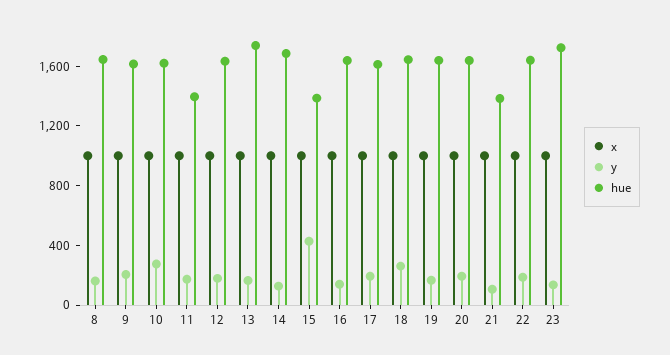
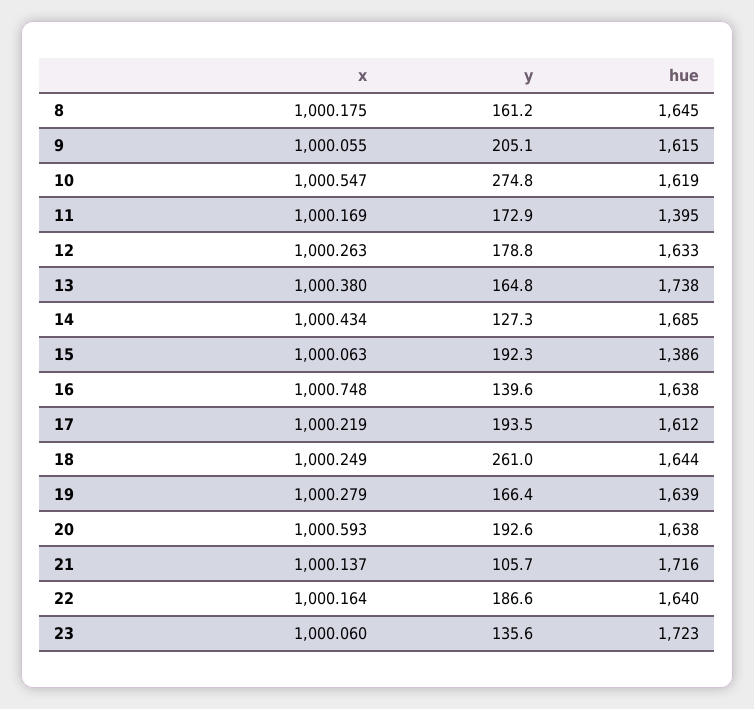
  {
    "x": {
      "8": 1000.175,
      "9": 1000.055,
      "10": 1000.547,
      "11": 1000.169,
      "12": 1000.263,
      "13": 1000.38,
      "14": 1000.434,
      "15": 1000.063,
      "16": 1000.748,
      "17": 1000.219,
      "18": 1000.249,
      "19": 1000.279,
      "20": 1000.593,
      "21": 1000.137,
      "22": 1000.164,
      "23": 1000.06
    },
    "y": {
      "8": 161.2,
      "9": 205.1,
      "10": 274.8,
      "11": 172.9,
      "12": 178.8,
      "13": 164.8,
      "14": 127.3,
-     "15": 400,
+     "15": 192.3,
      "16": 139.6,
      "17": 193.5,
      "18": 261,
      "19": 166.4,
      "20": 192.6,
      "21": 105.7,
      "22": 186.6,
      "23": 135.6
    },
    "hue": {
      "8": 1645,
      "9": 1615,
      "10": 1619,
      "11": 1395,
      "12": 1633,
      "13": 1738,
      "14": 1685,
      "15": 1386,
      "16": 1638,
      "17": 1612,
      "18": 1644,
      "19": 1639,
      "20": 1638,
-     "21": 1400,
+     "21": 1716,
      "22": 1640,
      "23": 1723
    }
  }

